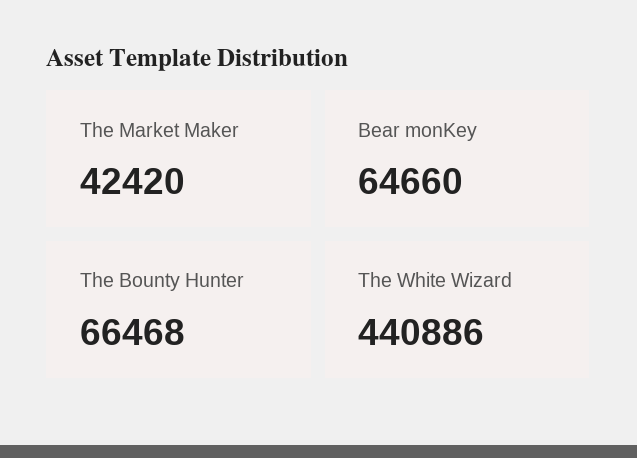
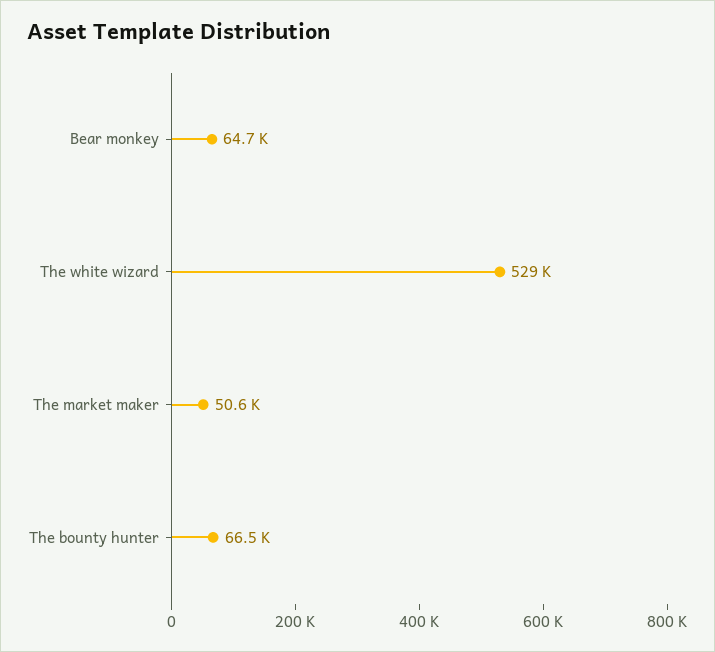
  {
-   "The Market Maker": 42420,
+   "The Market Maker": 50600,
    "Bear monKey": 64660,
    "The Bounty Hunter": 66468,
-   "The White Wizard": 440886
+   "The White Wizard": 529000
  }

